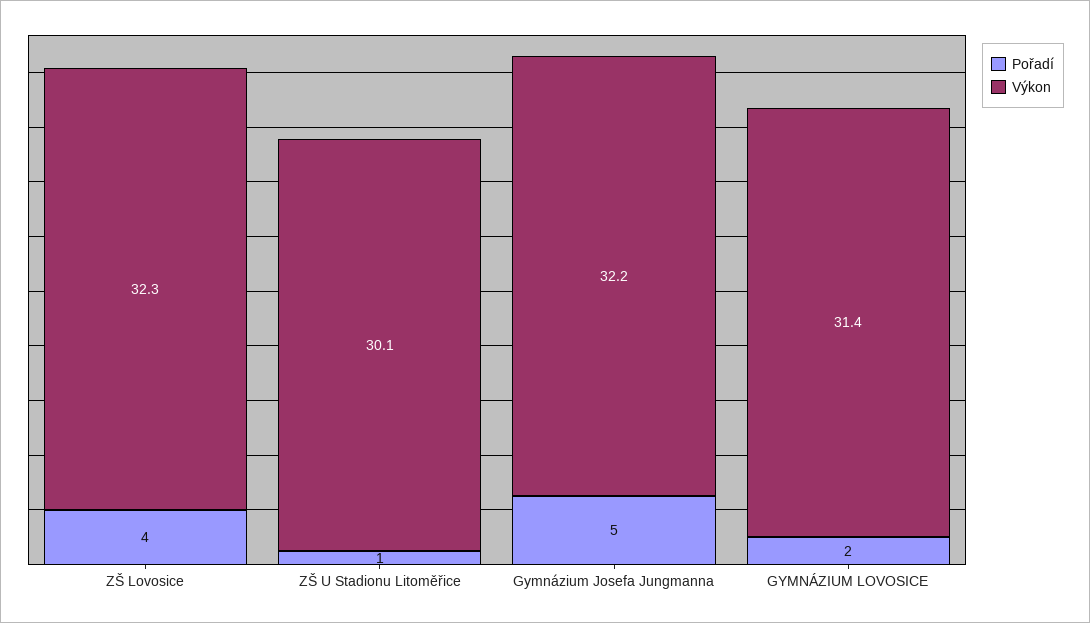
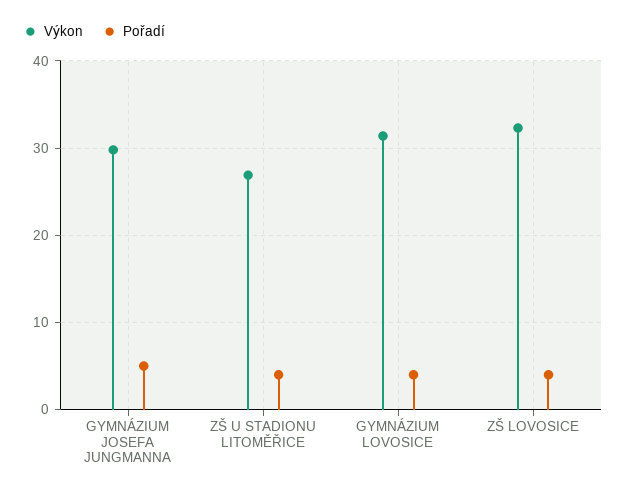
  {
    "Pořadí": {
      "ZŠ Lovosice": 4,
-     "ZŠ U Stadionu Litoměřice": 1,
+     "ZŠ U Stadionu Litoměřice": 4,
      "Gymnázium Josefa Jungmanna": 5,
-     "GYMNÁZIUM LOVOSICE": 2
+     "GYMNÁZIUM LOVOSICE": 4
    },
    "Výkon": {
      "ZŠ Lovosice": 32.3,
-     "ZŠ U Stadionu Litoměřice": 30.1,
+     "ZŠ U Stadionu Litoměřice": 27,
-     "Gymnázium Josefa Jungmanna": 32.2,
+     "Gymnázium Josefa Jungmanna": 30,
      "GYMNÁZIUM LOVOSICE": 31.4
    }
  }

